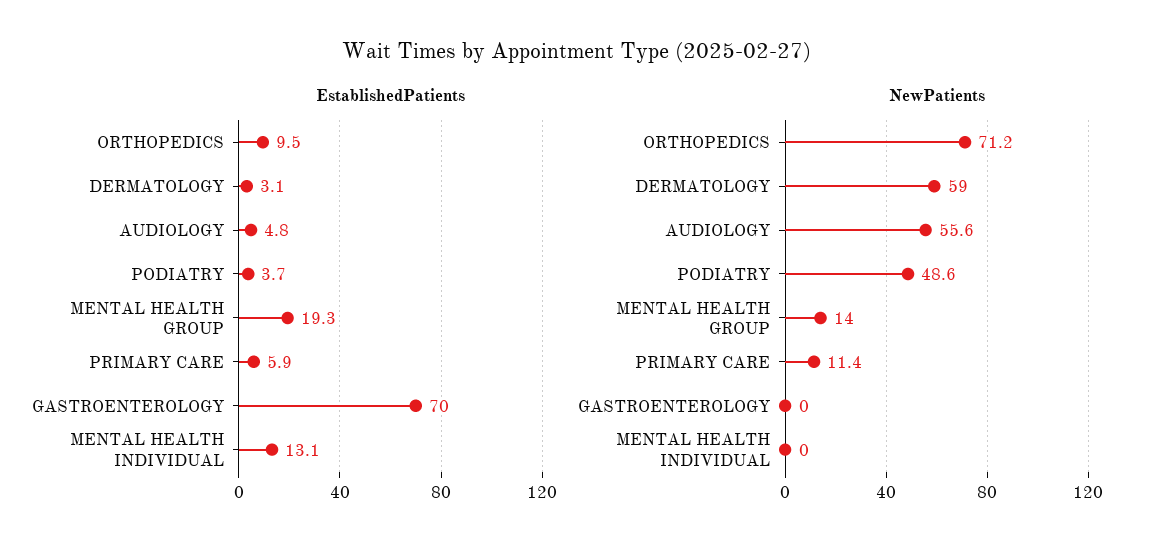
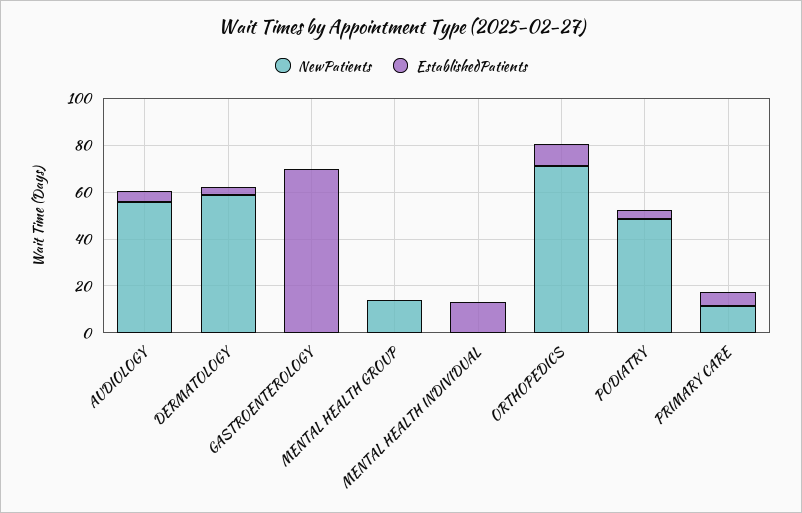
  {
    "EstablishedPatients": {
      "ORTHOPEDICS": 9.5,
      "DERMATOLOGY": 3.1,
      "AUDIOLOGY": 4.8,
      "PODIATRY": 3.7,
-     "MENTAL HEALTH GROUP": 19.3,
+     "MENTAL HEALTH GROUP": 0,
      "PRIMARY CARE": 5.9,
      "GASTROENTEROLOGY": 70,
      "MENTAL HEALTH INDIVIDUAL": 13.1
    },
    "NewPatients": {
      "ORTHOPEDICS": 71.2,
      "DERMATOLOGY": 59,
      "AUDIOLOGY": 55.6,
      "PODIATRY": 48.6,
      "MENTAL HEALTH GROUP": 14,
      "PRIMARY CARE": 11.4,
      "GASTROENTEROLOGY": 0,
      "MENTAL HEALTH INDIVIDUAL": 0
    }
  }

